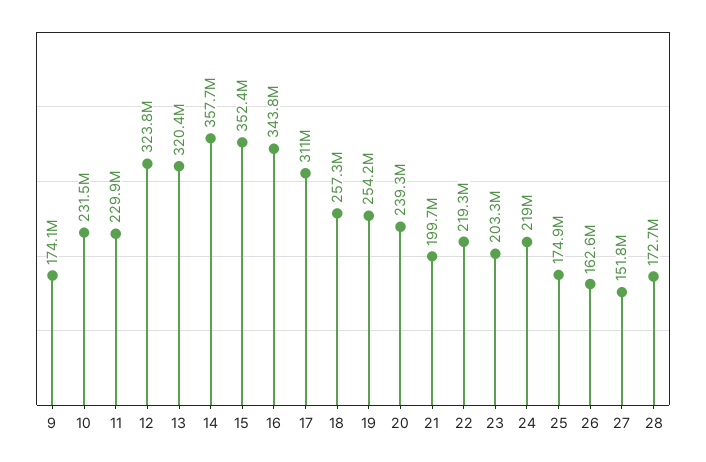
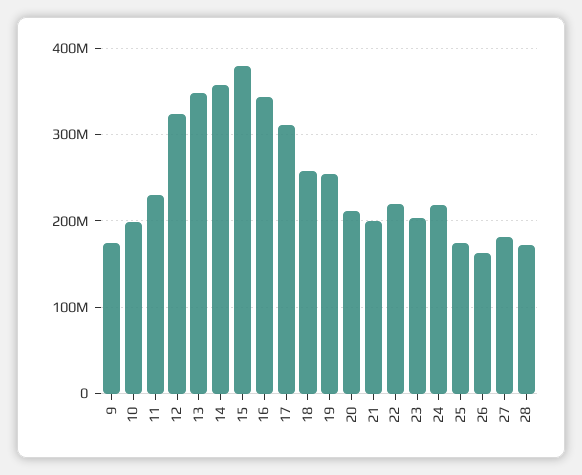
  {
    "9": 174100000,
-   "10": 231500000,
+   "10": 200000000,
    "11": 229900000,
    "12": 323800000,
-   "13": 320400000,
+   "13": 350000000,
    "14": 357700000,
-   "15": 352400000,
+   "15": 380000000,
    "16": 343800000,
    "17": 311000000,
    "18": 257300000,
    "19": 254200000,
-   "20": 239300000,
+   "20": 210000000,
    "21": 199700000,
    "22": 219300000,
    "23": 203300000,
    "24": 219000000,
    "25": 174900000,
    "26": 162600000,
-   "27": 151800000,
+   "27": 180000000,
    "28": 172700000
  }

